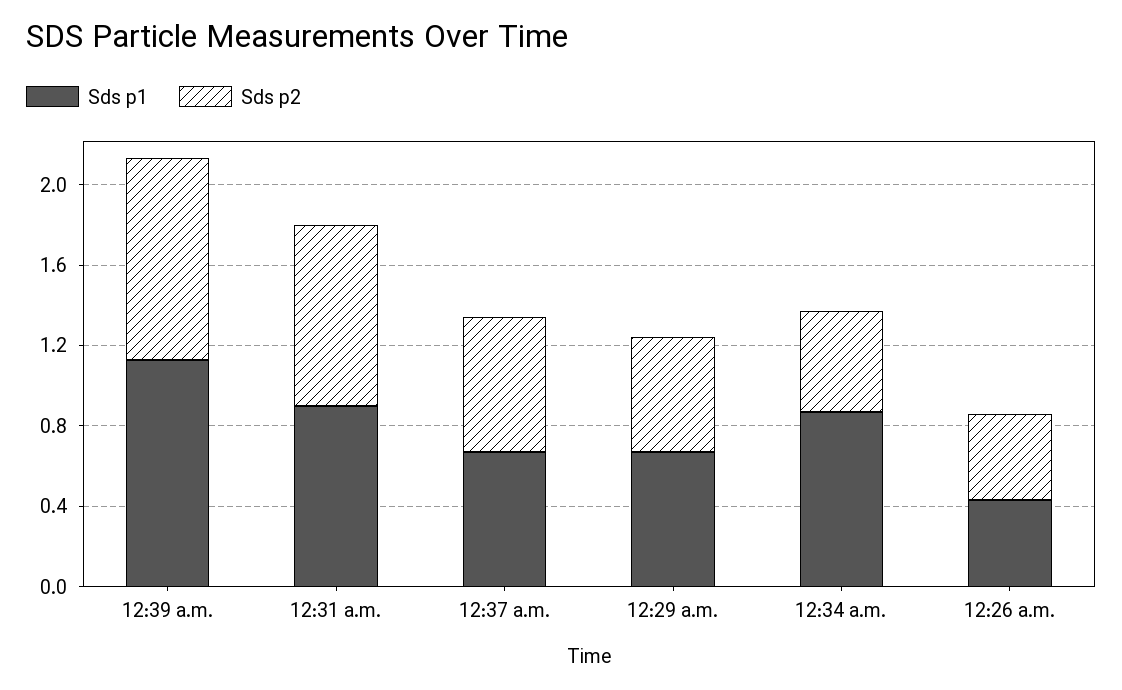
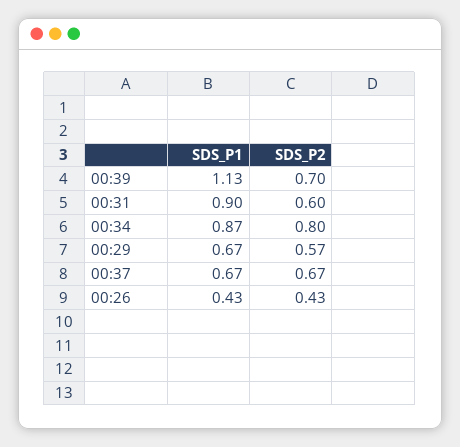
  {
    "Sds p1": {
      "12:39 a.m.": 1.13,
      "12:31 a.m.": 0.9,
      "12:37 a.m.": 0.67,
      "12:29 a.m.": 0.67,
      "12:34 a.m.": 0.87,
      "12:26 a.m.": 0.43
    },
    "Sds p2": {
-     "12:39 a.m.": 1,
+     "12:39 a.m.": 0.7,
-     "12:31 a.m.": 0.9,
+     "12:31 a.m.": 0.6,
      "12:37 a.m.": 0.67,
      "12:29 a.m.": 0.57,
-     "12:34 a.m.": 0.5,
+     "12:34 a.m.": 0.8,
      "12:26 a.m.": 0.43
    }
  }

